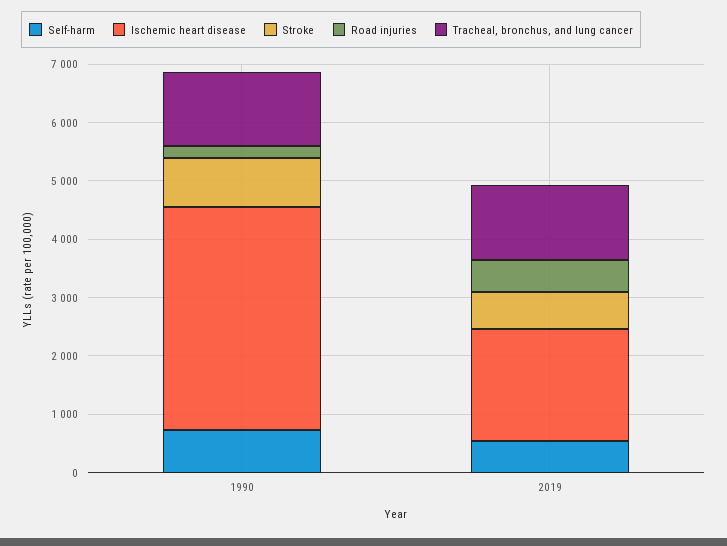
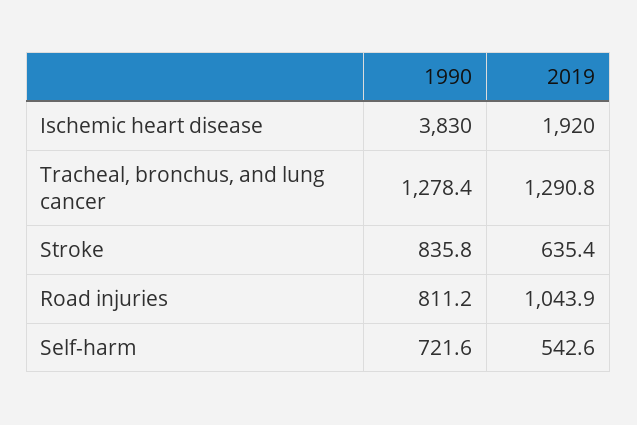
  {
    "Self-harm": {
      "1990": 721.6,
      "2019": 542.6
    },
    "Ischemic heart disease": {
      "1990": 3830,
      "2019": 1920
    },
    "Stroke": {
      "1990": 835.8,
      "2019": 635.4
    },
    "Road injuries": {
-     "1990": 200,
+     "1990": 811.2,
-     "2019": 600
+     "2019": 1043.9
    },
    "Tracheal, bronchus, and lung cancer": {
      "1990": 1278.4,
      "2019": 1290.8
    }
  }

